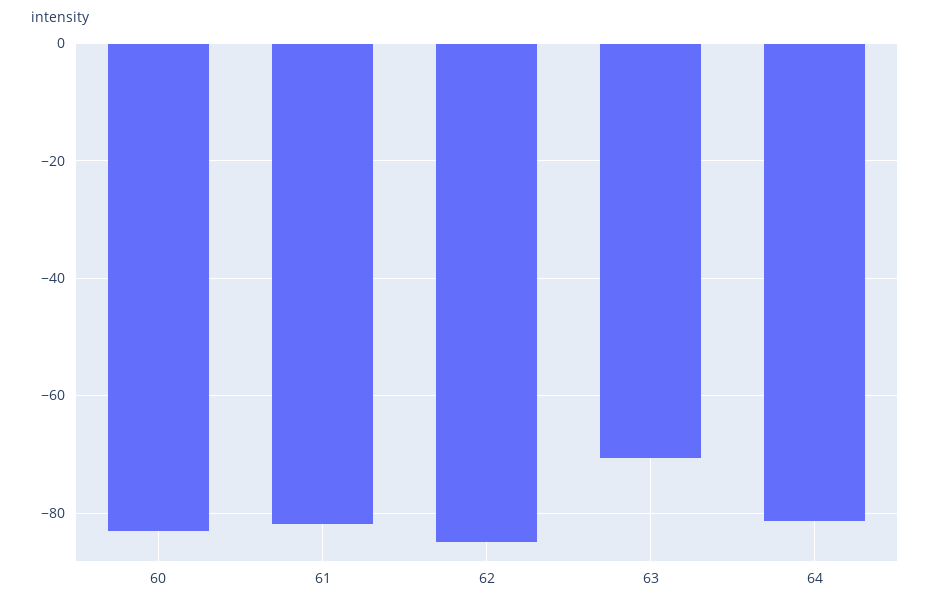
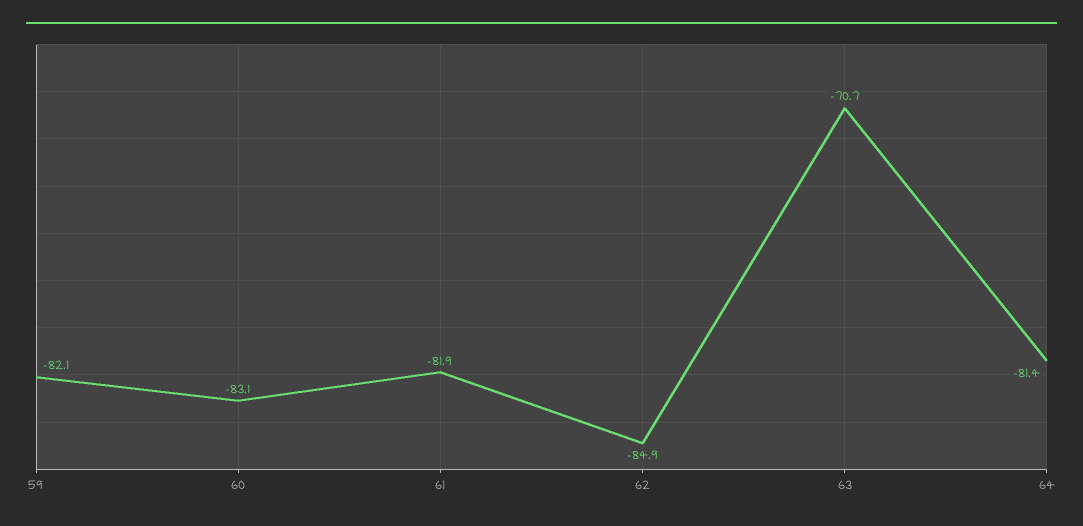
  {
    "60": -83.1,
    "61": -81.9,
    "62": -84.9,
    "63": -70.7,
-   "64": -81.4
+   "64": -81.4,
+   "59": -82.1
  }

